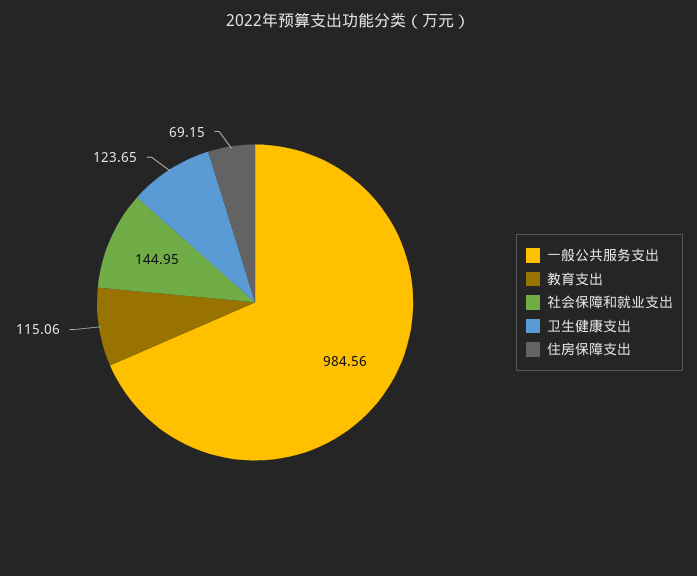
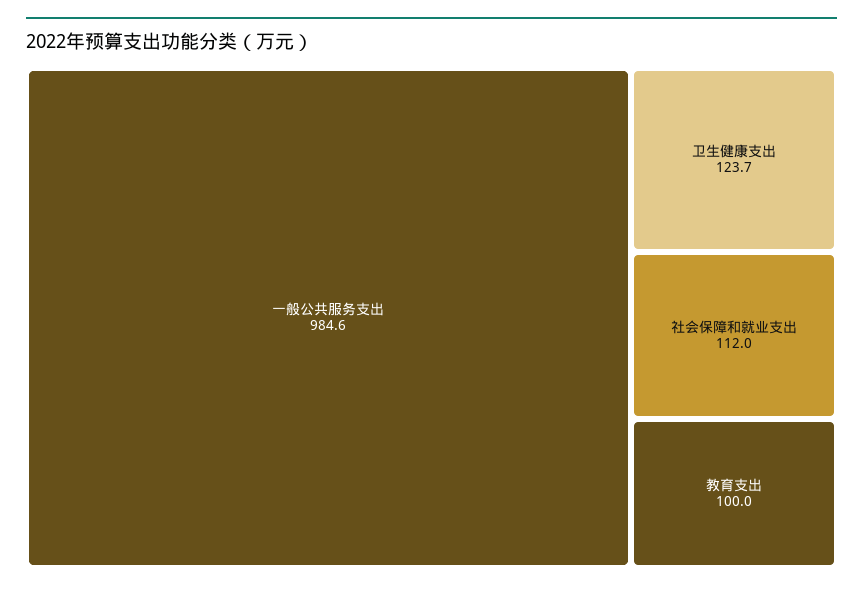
  {
    "一般公共服务支出": 984.56,
-   "教育支出": 115.06,
+   "教育支出": 100,
-   "社会保障和就业支出": 144.95,
+   "社会保障和就业支出": 112,
-   "卫生健康支出": 123.65,
+   "卫生健康支出": 123.65
-   "住房保障支出": 69.15
  }

